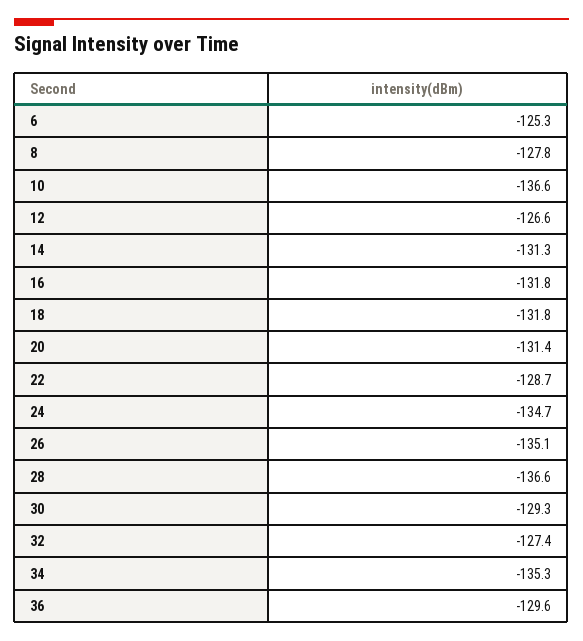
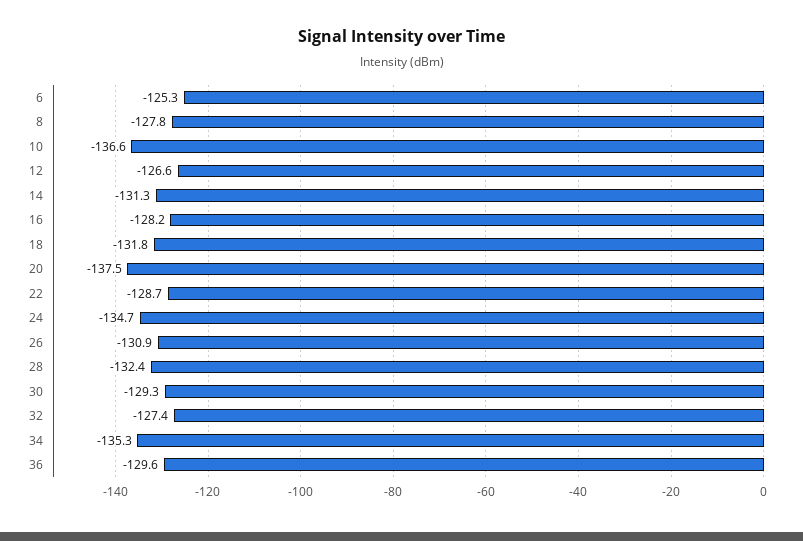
  {
    "6": -125.3,
    "8": -127.8,
    "10": -136.6,
    "12": -126.6,
    "14": -131.3,
-   "16": -131.8,
+   "16": -128.2,
    "18": -131.8,
-   "20": -131.4,
+   "20": -137.5,
    "22": -128.7,
    "24": -134.7,
-   "26": -135.1,
+   "26": -130.9,
-   "28": -136.6,
+   "28": -132.4,
    "30": -129.3,
    "32": -127.4,
    "34": -135.3,
    "36": -129.6
  }

